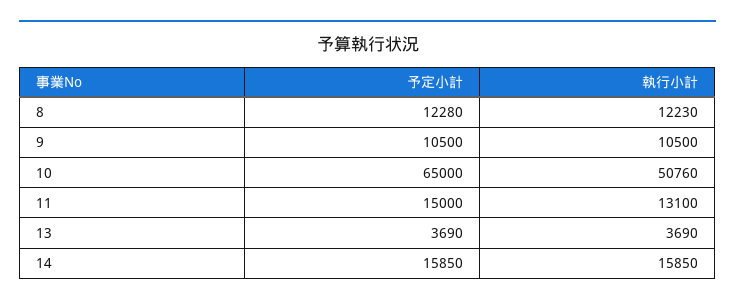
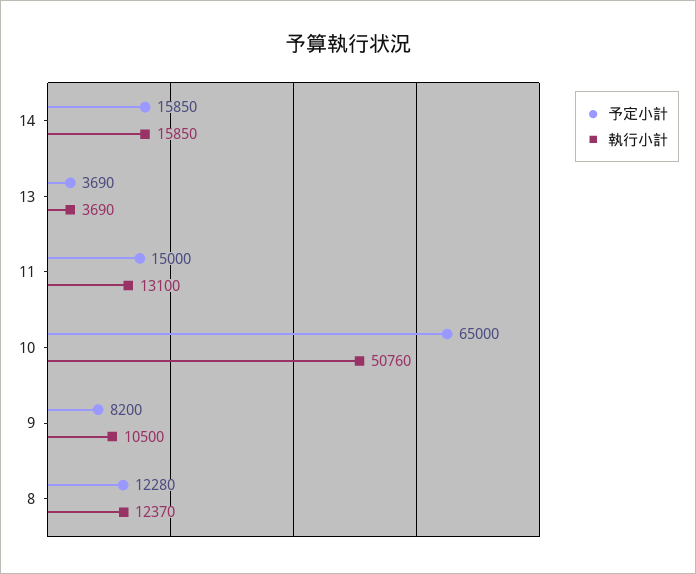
  {
    "予定小計": {
      "8": 12280,
-     "9": 10500,
+     "9": 8200,
      "10": 65000,
      "11": 15000,
      "13": 3690,
      "14": 15850
    },
    "執行小計": {
-     "8": 12230,
+     "8": 12370,
      "9": 10500,
      "10": 50760,
      "11": 13100,
      "13": 3690,
      "14": 15850
    }
  }

